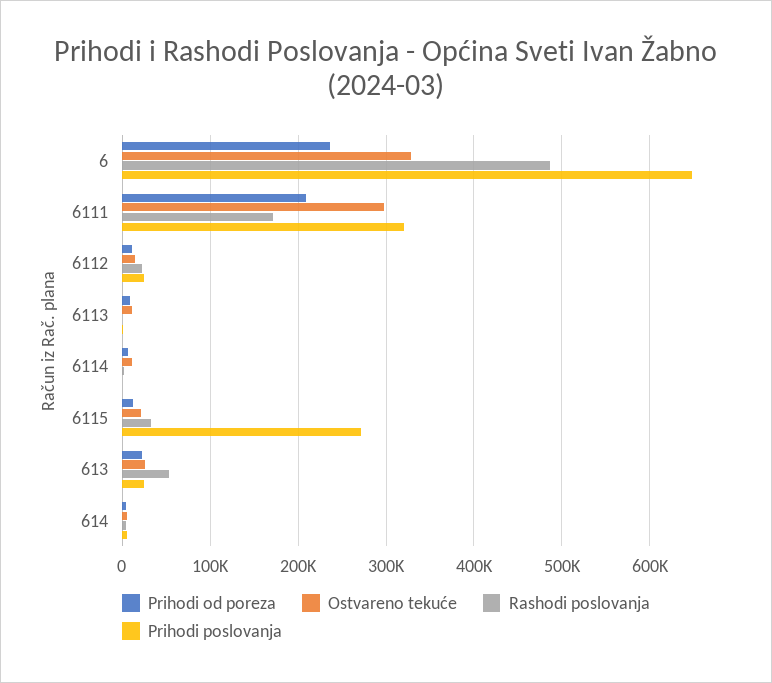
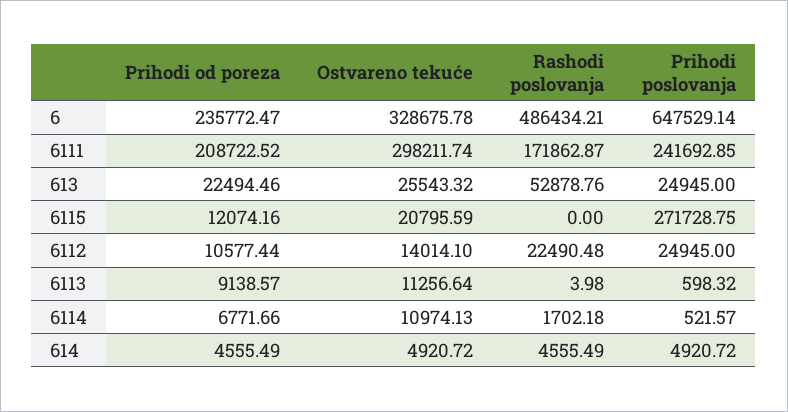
  {
    "Prihodi od poreza": {
      "6": 235772.47,
      "6111": 208722.52,
      "6112": 10577.44,
      "6113": 9138.57,
      "6114": 6771.66,
      "6115": 12074.16,
      "613": 22494.46,
      "614": 4555.49
    },
    "Ostvareno tekuće": {
      "6": 328675.78,
      "6111": 298211.74,
      "6112": 14014.1,
      "6113": 11256.64,
      "6114": 10974.13,
      "6115": 20795.59,
      "613": 25543.32,
      "614": 4920.72
    },
    "Rashodi poslovanja": {
      "6": 486434.21,
      "6111": 171862.87,
      "6112": 22490.48,
      "6113": 3.98,
      "6114": 1702.18,
-     "6115": 30000,
+     "6115": 0,
      "613": 52878.76,
      "614": 4555.49
    },
    "Prihodi poslovanja": {
      "6": 647529.14,
-     "6111": 320000,
+     "6111": 241692.85,
      "6112": 24945,
      "6113": 598.32,
      "6114": 521.57,
      "6115": 271728.75,
      "613": 24945,
      "614": 4920.72
    }
  }

